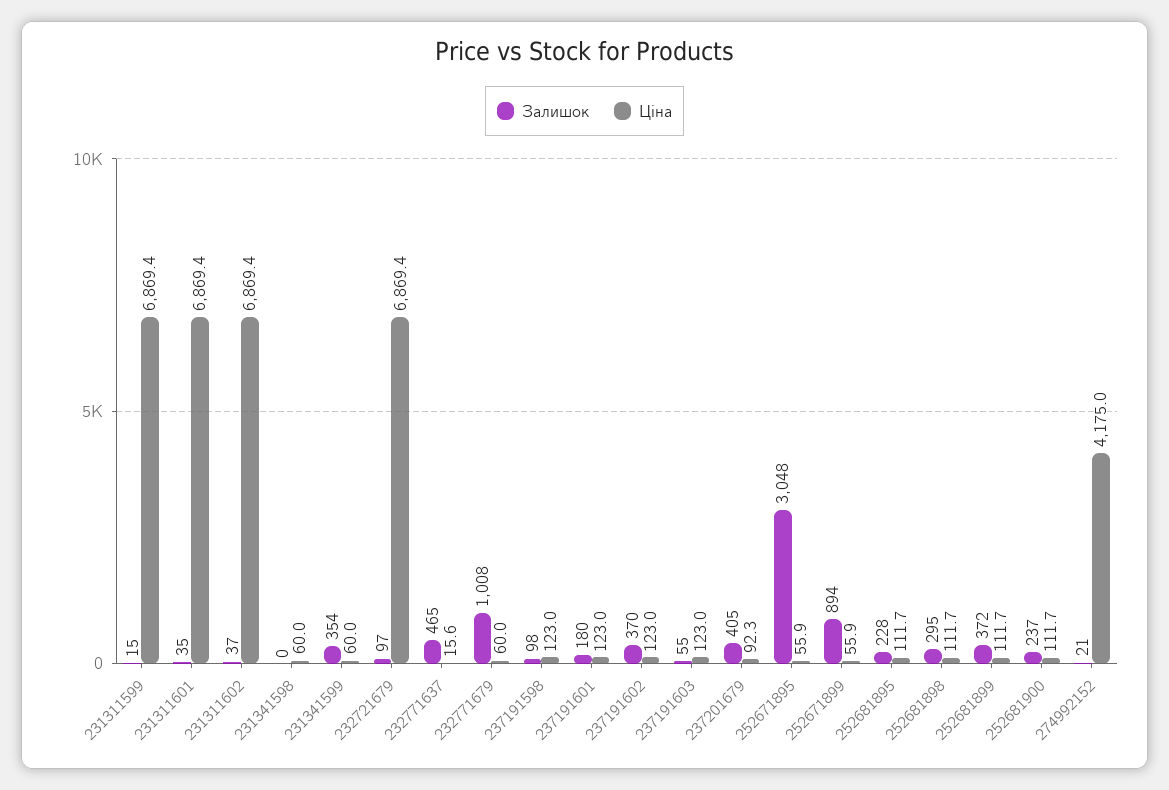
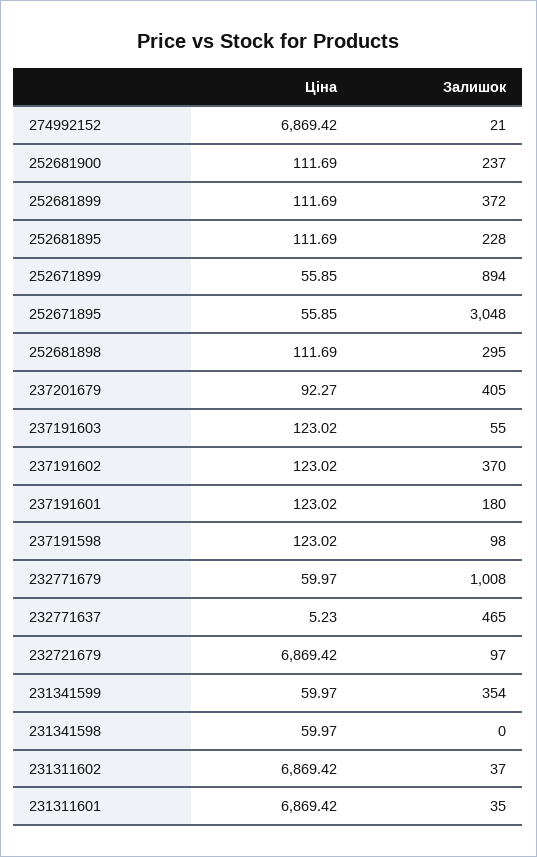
  {
    "Залишок": {
-     "231311599": 15,
      "231311601": 35,
      "231311602": 37,
      "231341598": 0,
      "231341599": 354,
      "232721679": 97,
      "232771637": 465,
      "232771679": 1008,
      "237191598": 98,
      "237191601": 180,
      "237191602": 370,
      "237191603": 55,
      "237201679": 405,
      "252671895": 3048,
      "252671899": 894,
      "252681895": 228,
      "252681898": 295,
      "252681899": 372,
      "252681900": 237,
      "274992152": 21
    },
    "Ціна": {
-     "231311599": 6869.4,
      "231311601": 6869.42,
      "231311602": 6869.42,
      "231341598": 59.97,
      "231341599": 59.97,
      "232721679": 6869.42,
-     "232771637": 15.6,
+     "232771637": 5.23,
      "232771679": 59.97,
      "237191598": 123.02,
      "237191601": 123.02,
      "237191602": 123.02,
      "237191603": 123.02,
      "237201679": 92.27,
      "252671895": 55.85,
      "252671899": 55.85,
      "252681895": 111.69,
      "252681898": 111.69,
      "252681899": 111.69,
      "252681900": 111.69,
-     "274992152": 4175
+     "274992152": 6869.42
    }
  }

